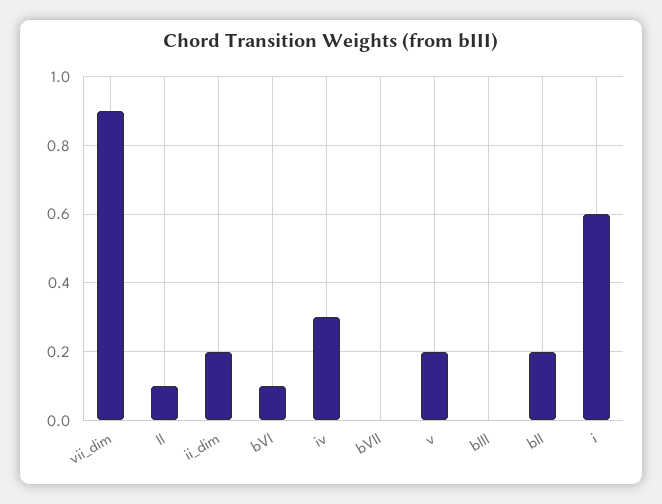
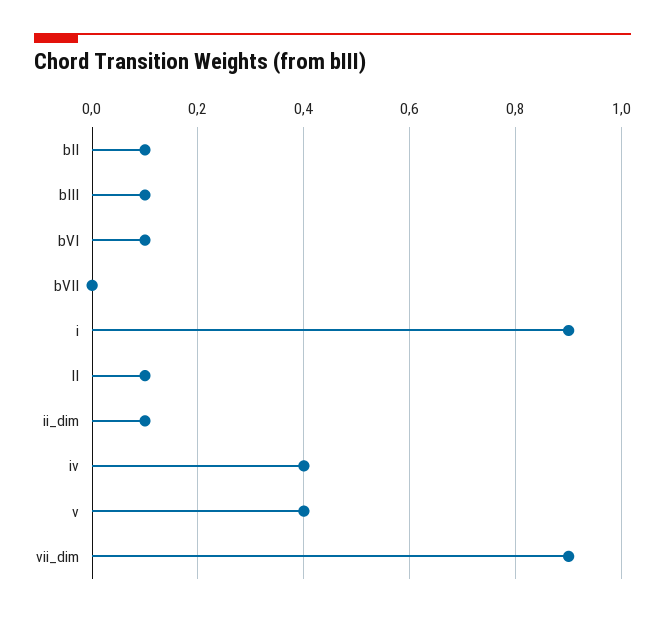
  {
    "vii_dim": 0.9,
    "II": 0.1,
-   "ii_dim": 0.2,
+   "ii_dim": 0.1,
    "bVI": 0.1,
-   "iv": 0.3,
+   "iv": 0.4,
    "bVII": 0,
-   "v": 0.2,
+   "v": 0.4,
-   "bIII": 0,
+   "bIII": 0.1,
-   "bII": 0.2,
+   "bII": 0.1,
-   "i": 0.6
+   "i": 0.9
  }

